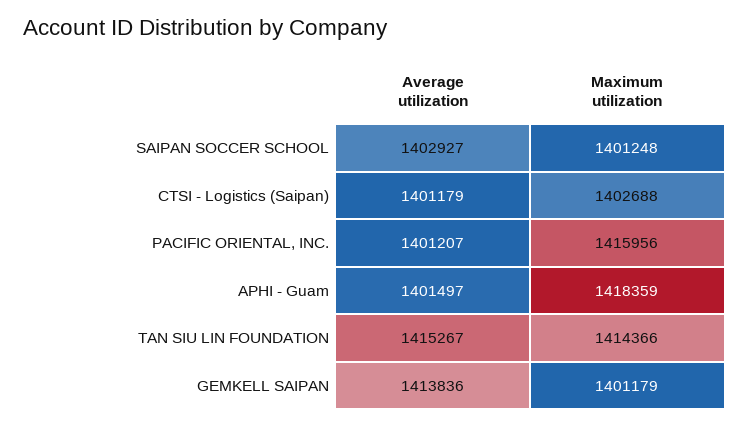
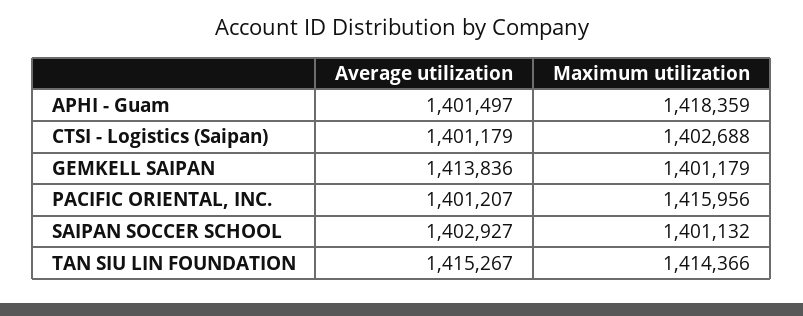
  {
    "Average utilization": {
      "SAIPAN SOCCER SCHOOL": 1402927,
      "CTSI - Logistics (Saipan)": 1401179,
      "PACIFIC ORIENTAL, INC.": 1401207,
      "APHI - Guam": 1401497,
      "TAN SIU LIN FOUNDATION": 1415267,
      "GEMKELL SAIPAN": 1413836
    },
    "Maximum utilization": {
-     "SAIPAN SOCCER SCHOOL": 1401248,
+     "SAIPAN SOCCER SCHOOL": 1401132,
      "CTSI - Logistics (Saipan)": 1402688,
      "PACIFIC ORIENTAL, INC.": 1415956,
      "APHI - Guam": 1418359,
      "TAN SIU LIN FOUNDATION": 1414366,
      "GEMKELL SAIPAN": 1401179
    }
  }

